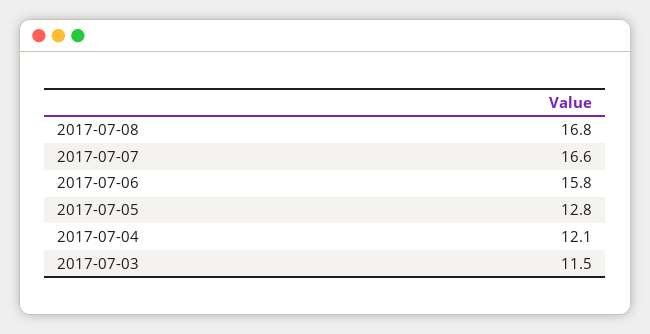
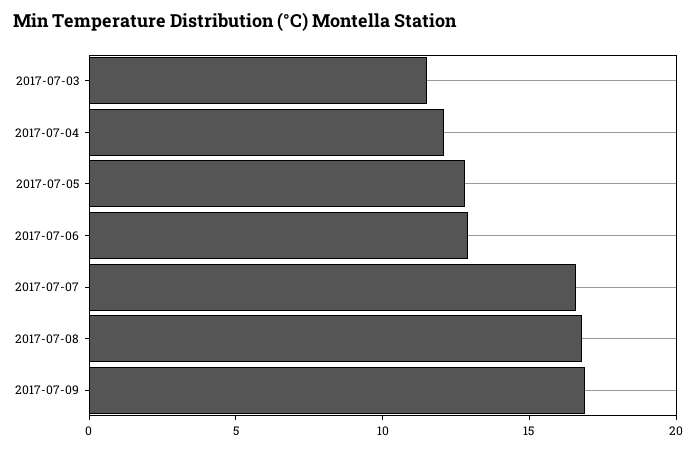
  {
    "2017-07-08": 16.8,
    "2017-07-07": 16.6,
-   "2017-07-06": 15.8,
+   "2017-07-06": 13,
    "2017-07-05": 12.8,
    "2017-07-04": 12.1,
-   "2017-07-03": 11.5
+   "2017-07-03": 11.5,
+   "2017-07-09": 17
  }

